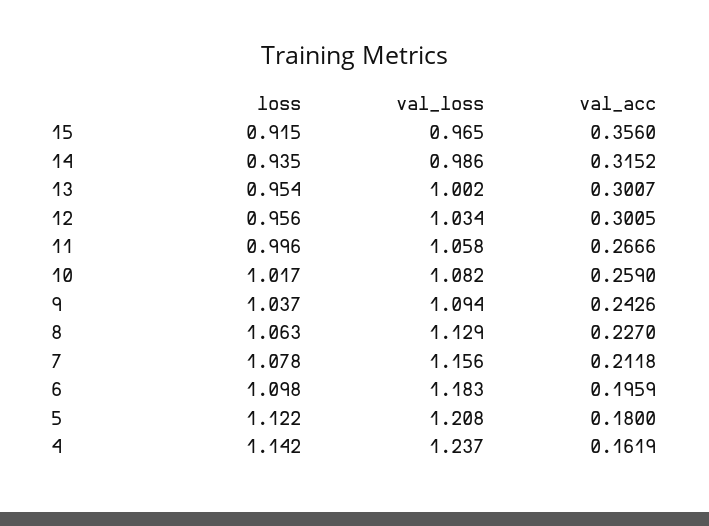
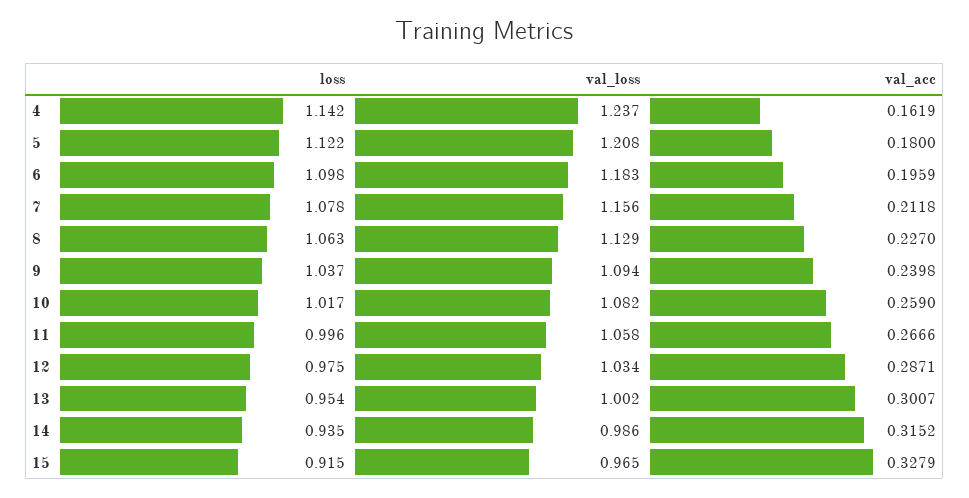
  {
    "loss": {
      "15": 0.915,
      "14": 0.935,
      "13": 0.954,
-     "12": 0.956,
+     "12": 0.975,
      "11": 0.996,
      "10": 1.017,
      "9": 1.037,
      "8": 1.063,
      "7": 1.078,
      "6": 1.098,
      "5": 1.122,
      "4": 1.142
    },
    "val_loss": {
      "15": 0.965,
      "14": 0.986,
      "13": 1.002,
      "12": 1.034,
      "11": 1.058,
      "10": 1.082,
      "9": 1.094,
      "8": 1.129,
      "7": 1.156,
      "6": 1.183,
      "5": 1.208,
      "4": 1.237
    },
    "val_acc": {
-     "15": 0.356,
+     "15": 0.3279,
      "14": 0.3152,
      "13": 0.3007,
-     "12": 0.3005,
+     "12": 0.2871,
      "11": 0.2666,
      "10": 0.259,
-     "9": 0.2426,
+     "9": 0.2398,
      "8": 0.227,
      "7": 0.2118,
      "6": 0.1959,
      "5": 0.18,
      "4": 0.1619
    }
  }

